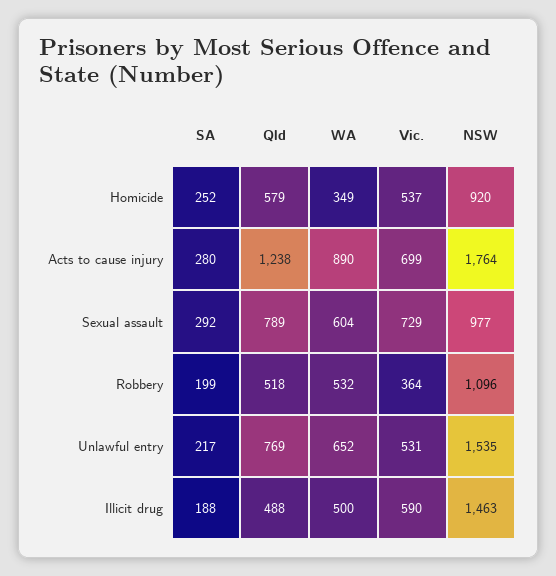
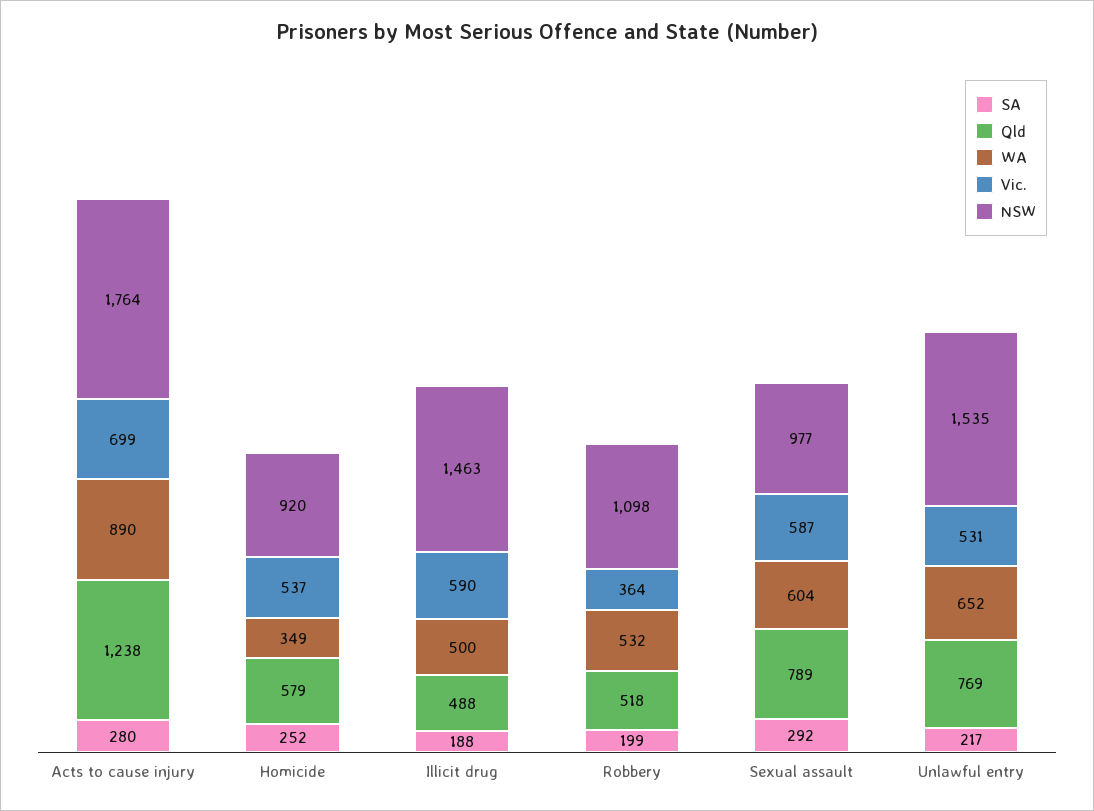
  {
    "SA": {
      "Homicide": 252,
      "Acts to cause injury": 280,
      "Sexual assault": 292,
      "Robbery": 199,
      "Unlawful entry": 217,
      "Illicit drug": 188
    },
    "Qld": {
      "Homicide": 579,
      "Acts to cause injury": 1238,
      "Sexual assault": 789,
      "Robbery": 518,
      "Unlawful entry": 769,
      "Illicit drug": 488
    },
    "WA": {
      "Homicide": 349,
      "Acts to cause injury": 890,
      "Sexual assault": 604,
      "Robbery": 532,
      "Unlawful entry": 652,
      "Illicit drug": 500
    },
    "Vic.": {
      "Homicide": 537,
      "Acts to cause injury": 699,
-     "Sexual assault": 729,
+     "Sexual assault": 587,
      "Robbery": 364,
      "Unlawful entry": 531,
      "Illicit drug": 590
    },
    "NSW": {
      "Homicide": 920,
      "Acts to cause injury": 1764,
      "Sexual assault": 977,
-     "Robbery": 1096,
+     "Robbery": 1098,
      "Unlawful entry": 1535,
      "Illicit drug": 1463
    }
  }

